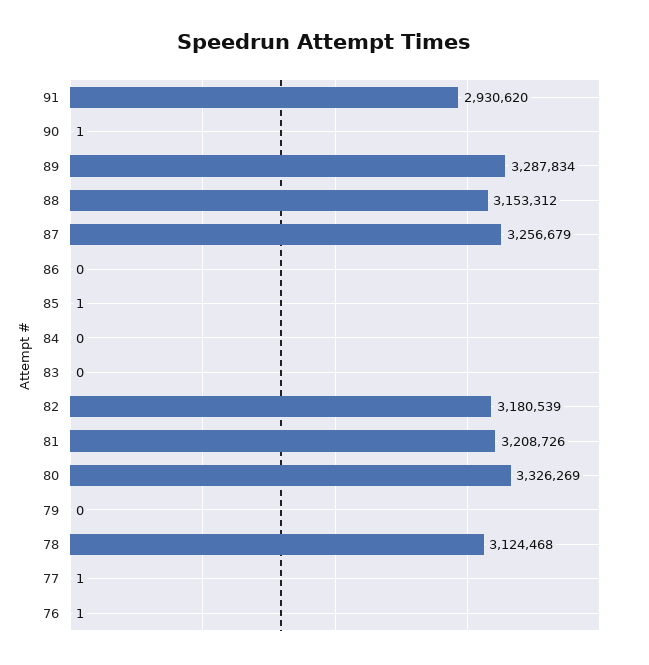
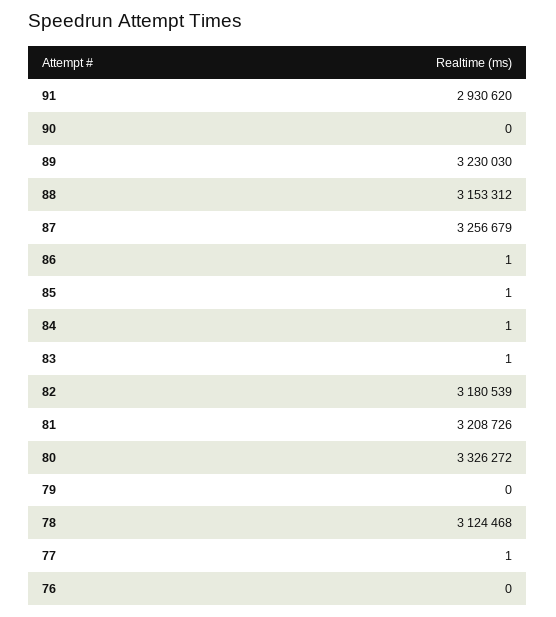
  {
    "91": 2930620,
-   "90": 1,
+   "90": 0,
-   "89": 3287834,
+   "89": 3230030,
    "88": 3153312,
    "87": 3256679,
-   "86": 0,
+   "86": 1,
    "85": 1,
-   "84": 0,
+   "84": 1,
-   "83": 0,
+   "83": 1,
    "82": 3180539,
    "81": 3208726,
-   "80": 3326269,
+   "80": 3326272,
    "79": 0,
    "78": 3124468,
    "77": 1,
-   "76": 1
+   "76": 0
  }

